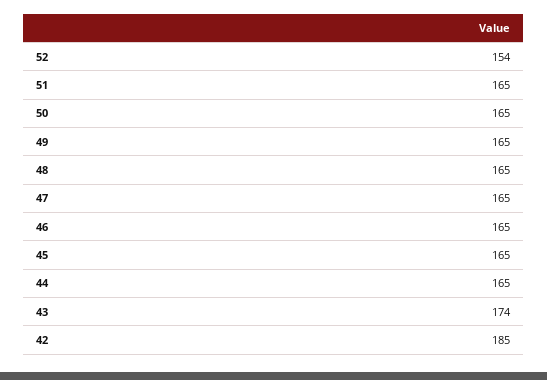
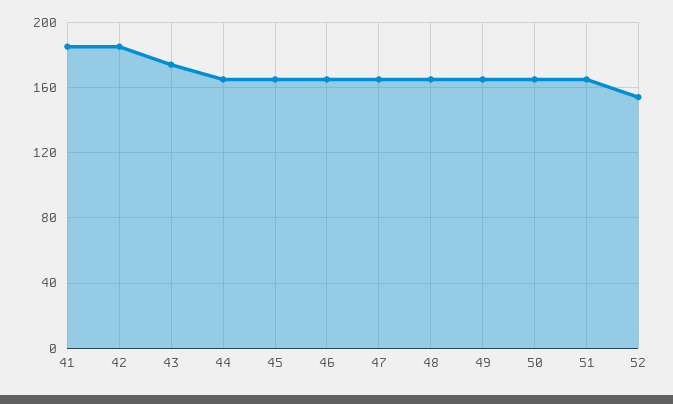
  {
    "52": 154,
    "51": 165,
    "50": 165,
    "49": 165,
    "48": 165,
    "47": 165,
    "46": 165,
    "45": 165,
    "44": 165,
    "43": 174,
-   "42": 185
+   "42": 185,
+   "41": 185
  }

